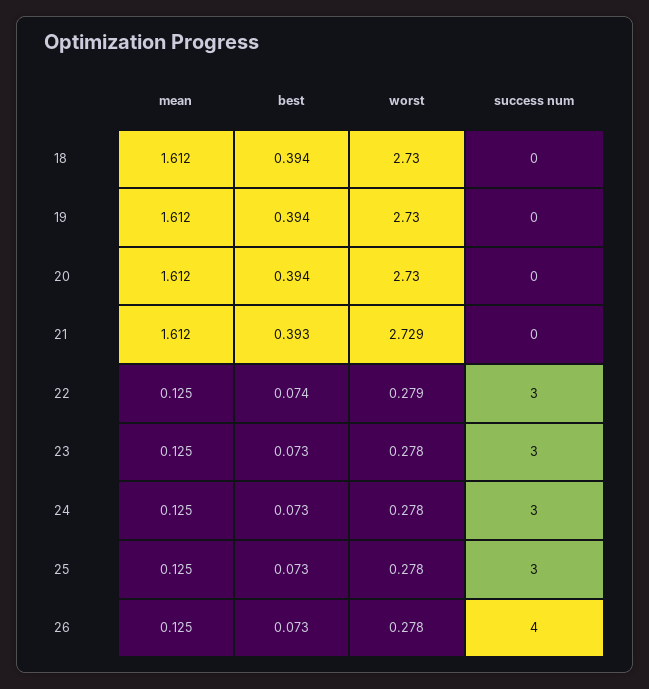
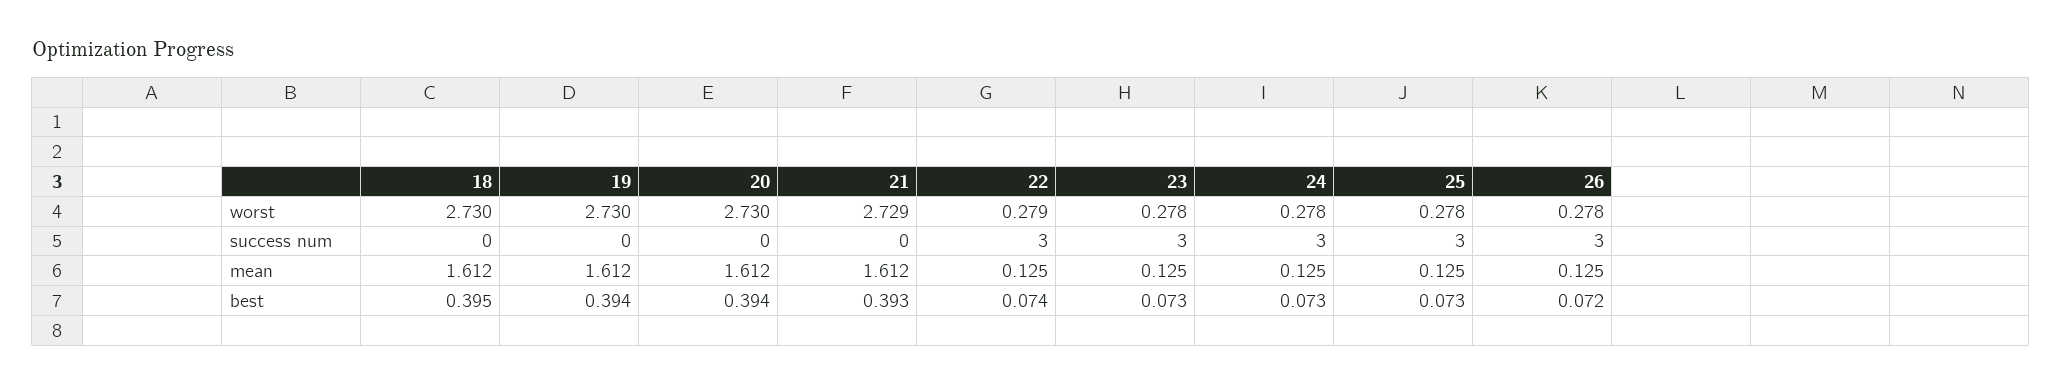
  {
    "mean": {
      "18": 1.612,
      "19": 1.612,
      "20": 1.612,
      "21": 1.612,
      "22": 0.125,
      "23": 0.125,
      "24": 0.125,
      "25": 0.125,
      "26": 0.125
    },
    "best": {
-     "18": 0.394,
+     "18": 0.395,
      "19": 0.394,
      "20": 0.394,
      "21": 0.393,
      "22": 0.074,
      "23": 0.073,
      "24": 0.073,
      "25": 0.073,
-     "26": 0.073
+     "26": 0.072
    },
    "worst": {
      "18": 2.73,
      "19": 2.73,
      "20": 2.73,
      "21": 2.729,
      "22": 0.279,
      "23": 0.278,
      "24": 0.278,
      "25": 0.278,
      "26": 0.278
    },
    "success num": {
      "18": 0,
      "19": 0,
      "20": 0,
      "21": 0,
      "22": 3,
      "23": 3,
      "24": 3,
      "25": 3,
-     "26": 4
+     "26": 3
    }
  }

